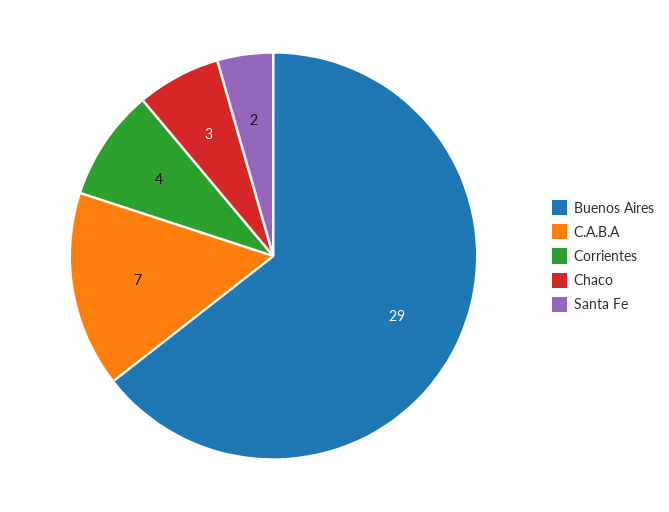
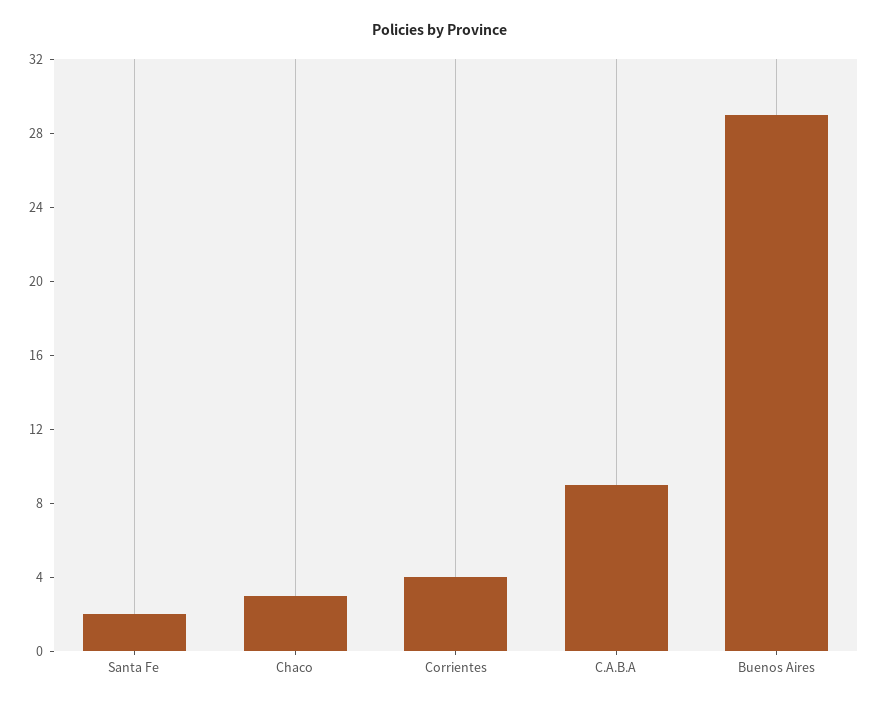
  {
    "Buenos Aires": 29,
-   "C.A.B.A": 7,
+   "C.A.B.A": 9,
    "Corrientes": 4,
    "Chaco": 3,
    "Santa Fe": 2
  }

